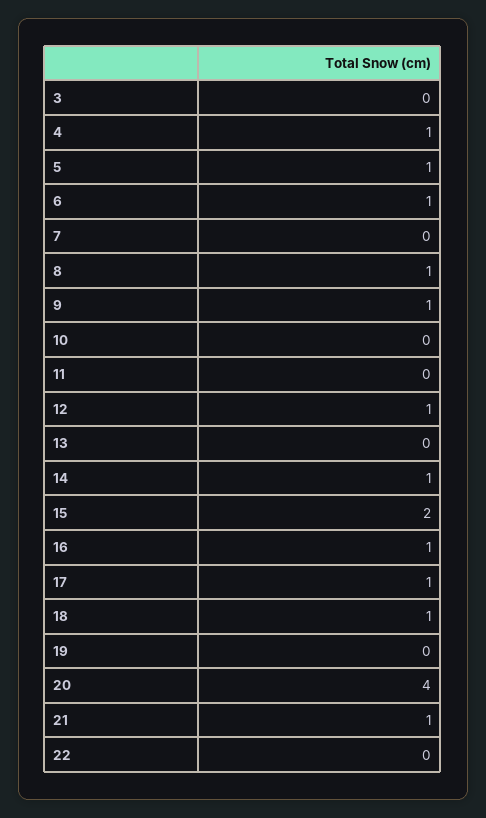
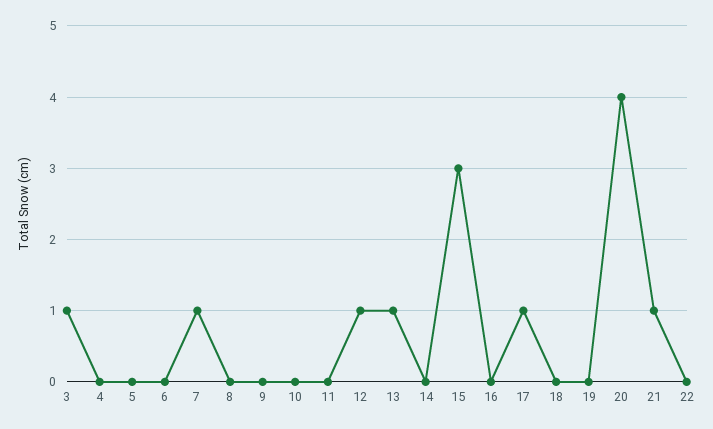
  {
-   "3": 0,
+   "3": 1,
-   "4": 1,
+   "4": 0,
-   "5": 1,
+   "5": 0,
-   "6": 1,
+   "6": 0,
-   "7": 0,
+   "7": 1,
-   "8": 1,
+   "8": 0,
-   "9": 1,
+   "9": 0,
    "10": 0,
    "11": 0,
    "12": 1,
-   "13": 0,
+   "13": 1,
-   "14": 1,
+   "14": 0,
-   "15": 2,
+   "15": 3,
-   "16": 1,
+   "16": 0,
    "17": 1,
-   "18": 1,
+   "18": 0,
    "19": 0,
    "20": 4,
    "21": 1,
    "22": 0
  }

